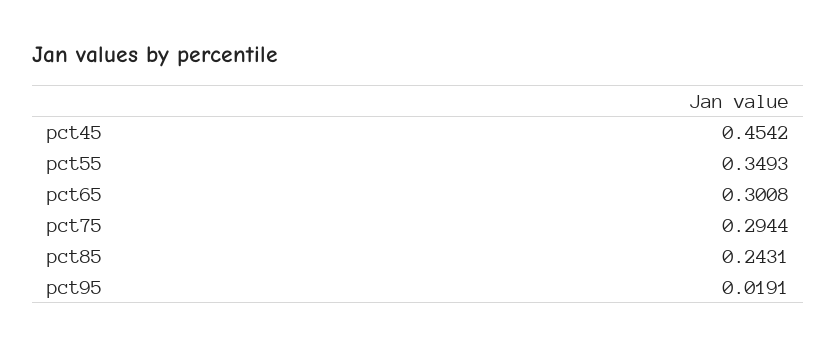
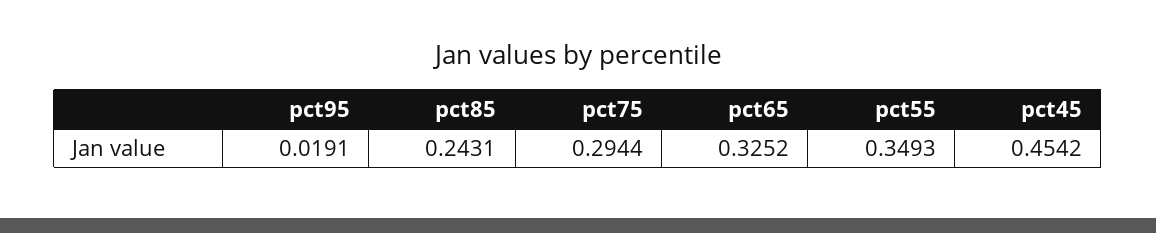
  {
    "pct45": 0.4542,
    "pct55": 0.3493,
-   "pct65": 0.3008,
+   "pct65": 0.3252,
    "pct75": 0.2944,
    "pct85": 0.2431,
    "pct95": 0.0191
  }

